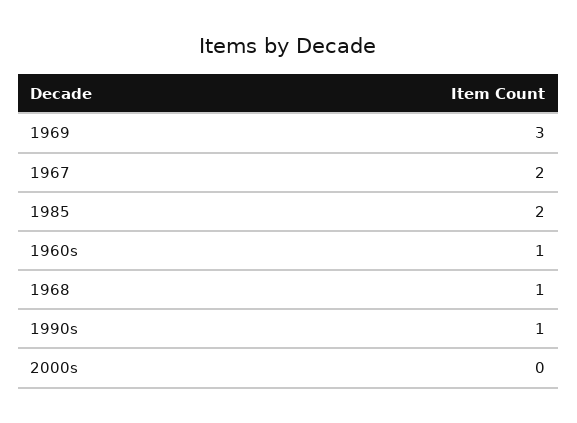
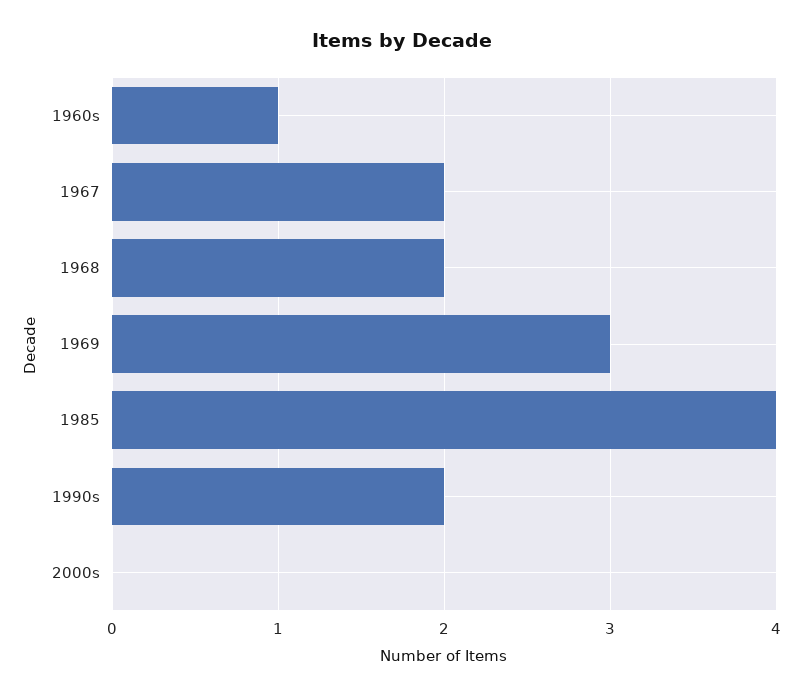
  {
    "1969": 3,
    "1967": 2,
-   "1985": 2,
+   "1985": 4,
    "1960s": 1,
-   "1968": 1,
+   "1968": 2,
-   "1990s": 1,
+   "1990s": 2,
    "2000s": 0
  }

